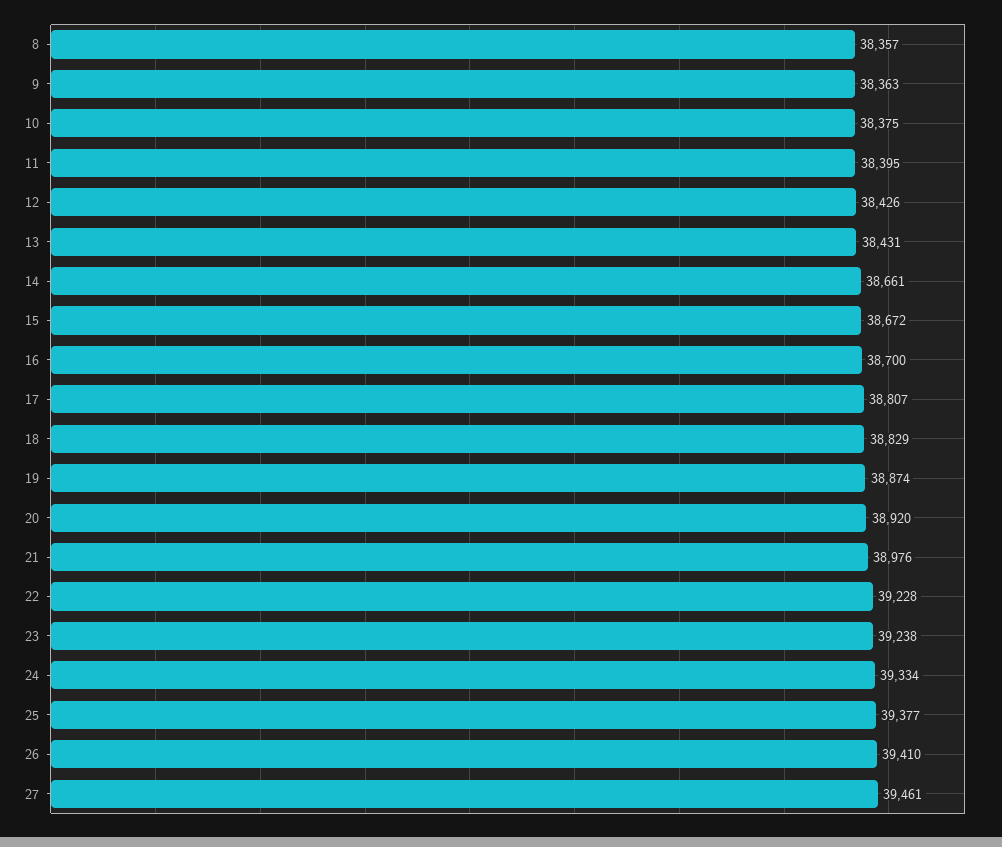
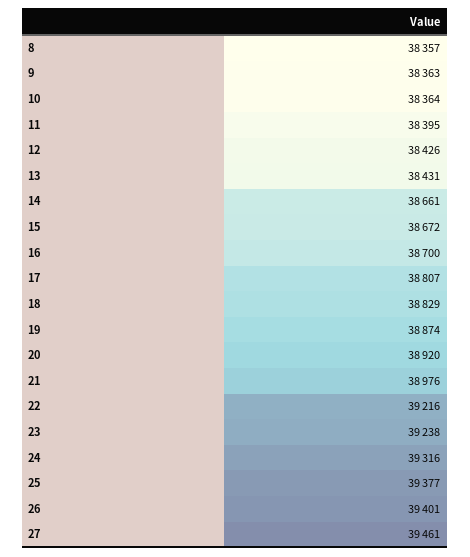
  {
    "8": 38357,
    "9": 38363,
-   "10": 38375,
+   "10": 38364,
    "11": 38395,
    "12": 38426,
    "13": 38431,
    "14": 38661,
    "15": 38672,
    "16": 38700,
    "17": 38807,
    "18": 38829,
    "19": 38874,
    "20": 38920,
    "21": 38976,
-   "22": 39228,
+   "22": 39216,
    "23": 39238,
-   "24": 39334,
+   "24": 39316,
    "25": 39377,
-   "26": 39410,
+   "26": 39401,
    "27": 39461
  }

